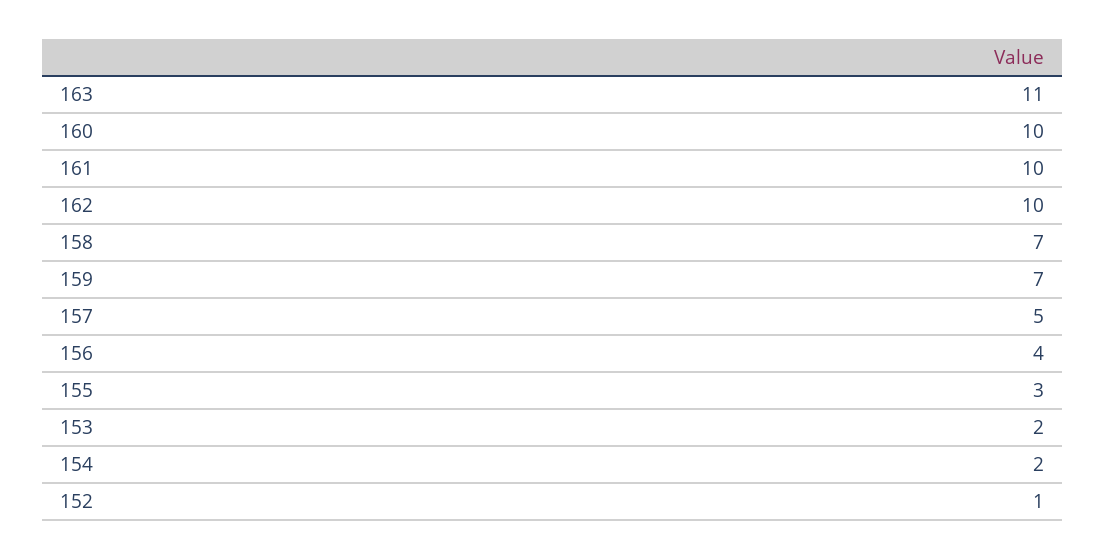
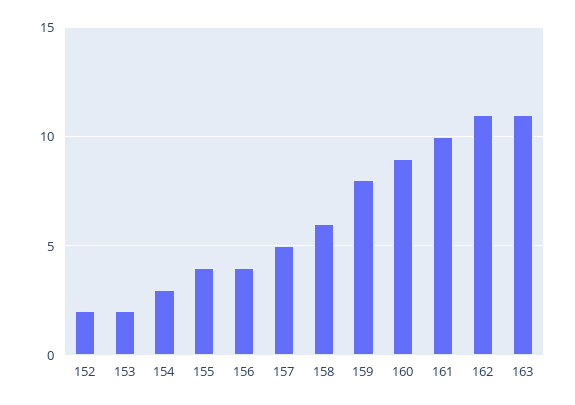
  {
    "163": 11,
-   "160": 10,
+   "160": 9,
    "161": 10,
-   "162": 10,
+   "162": 11,
-   "158": 7,
+   "158": 6,
-   "159": 7,
+   "159": 8,
    "157": 5,
    "156": 4,
-   "155": 3,
+   "155": 4,
    "153": 2,
-   "154": 2,
+   "154": 3,
-   "152": 1
+   "152": 2
  }

